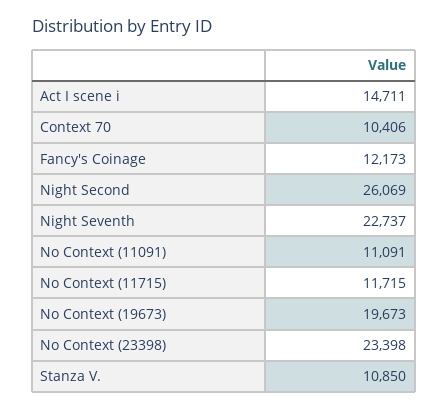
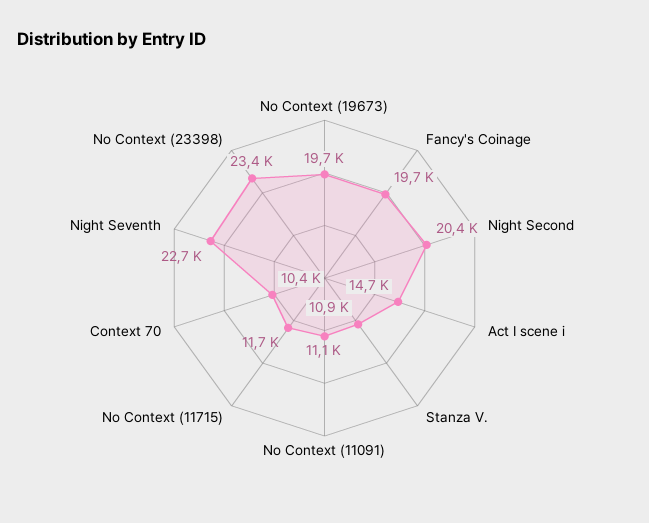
  {
    "Act I scene i": 14711,
    "Context 70": 10406,
-   "Fancy's Coinage": 12173,
+   "Fancy's Coinage": 19700,
-   "Night Second": 26069,
+   "Night Second": 20400,
    "Night Seventh": 22737,
    "No Context (11091)": 11091,
    "No Context (11715)": 11715,
    "No Context (19673)": 19673,
    "No Context (23398)": 23398,
    "Stanza V.": 10850
  }

